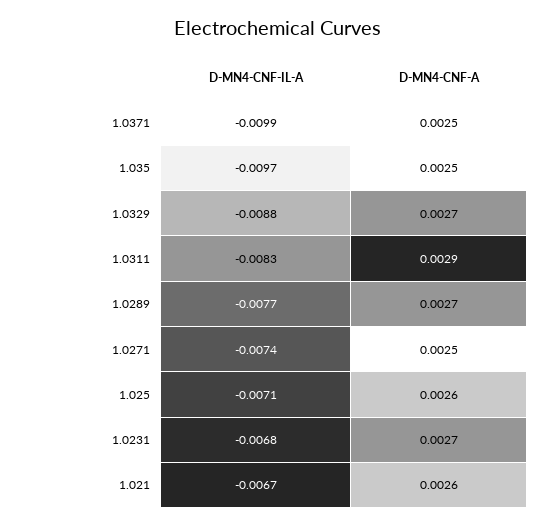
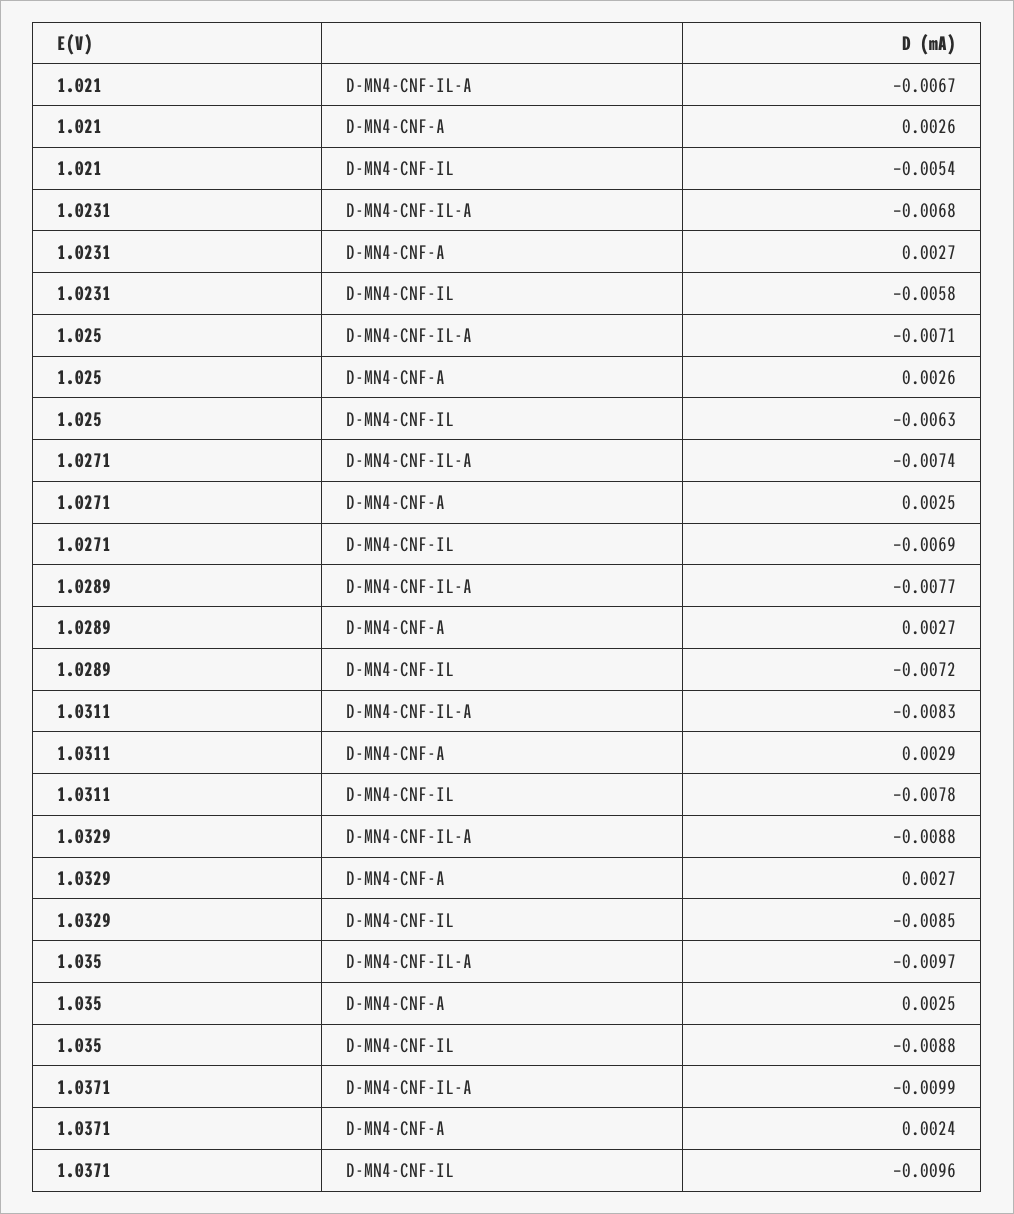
  {
    "D-MN4-CNF-IL-A": {
      "1.0371": -0.0099,
      "1.035": -0.0097,
      "1.0329": -0.0088,
      "1.0311": -0.0083,
      "1.0289": -0.0077,
      "1.0271": -0.0074,
      "1.025": -0.0071,
      "1.0231": -0.0068,
      "1.021": -0.0067
    },
    "D-MN4-CNF-A": {
-     "1.0371": 0.0025,
+     "1.0371": 0.0024,
      "1.035": 0.0025,
      "1.0329": 0.0027,
      "1.0311": 0.0029,
      "1.0289": 0.0027,
      "1.0271": 0.0025,
      "1.025": 0.0026,
      "1.0231": 0.0027,
      "1.021": 0.0026
-   }
+   },
+   "D-MN4-CNF-IL": {
+     "1.021": -0.0054,
+     "1.0231": -0.0058,
+     "1.025": -0.0063,
+     "1.0271": -0.0069,
+     "1.0289": -0.0072,
+     "1.0311": -0.0078,
+     "1.0329": -0.0085,
+     "1.035": -0.0088,
+     "1.0371": -0.0096
+   }
  }

